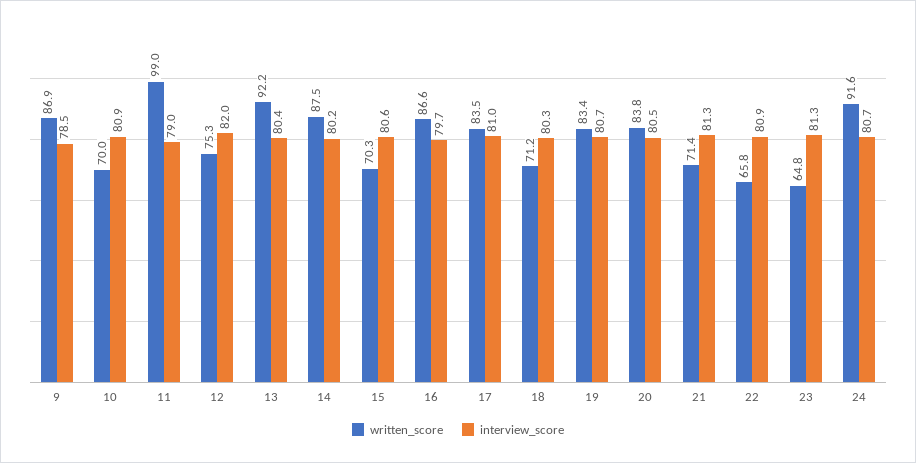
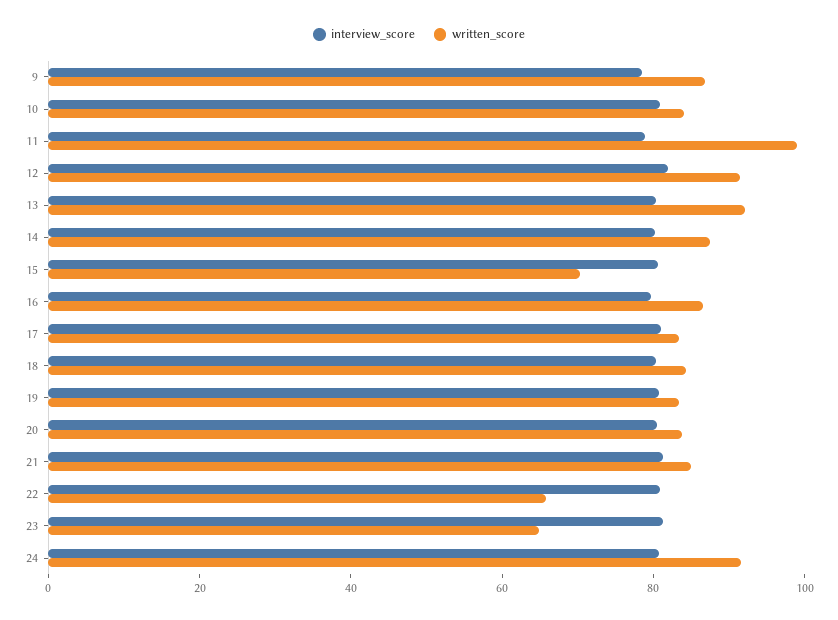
  {
    "written_score": {
      "9": 86.9,
-     "10": 70,
+     "10": 85,
      "11": 99,
-     "12": 75.3,
+     "12": 90,
      "13": 92.2,
      "14": 87.5,
      "15": 70.3,
      "16": 86.6,
      "17": 83.5,
-     "18": 71.2,
+     "18": 85,
      "19": 83.4,
      "20": 83.8,
-     "21": 71.4,
+     "21": 85,
      "22": 65.8,
      "23": 64.8,
      "24": 91.6
    },
    "interview_score": {
      "9": 78.5,
      "10": 80.9,
      "11": 79,
      "12": 82,
      "13": 80.4,
      "14": 80.2,
      "15": 80.6,
      "16": 79.7,
      "17": 81,
      "18": 80.3,
      "19": 80.7,
      "20": 80.5,
      "21": 81.3,
      "22": 80.9,
      "23": 81.3,
      "24": 80.7
    }
  }

